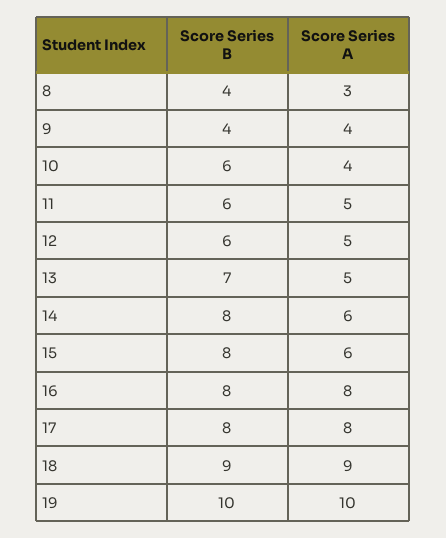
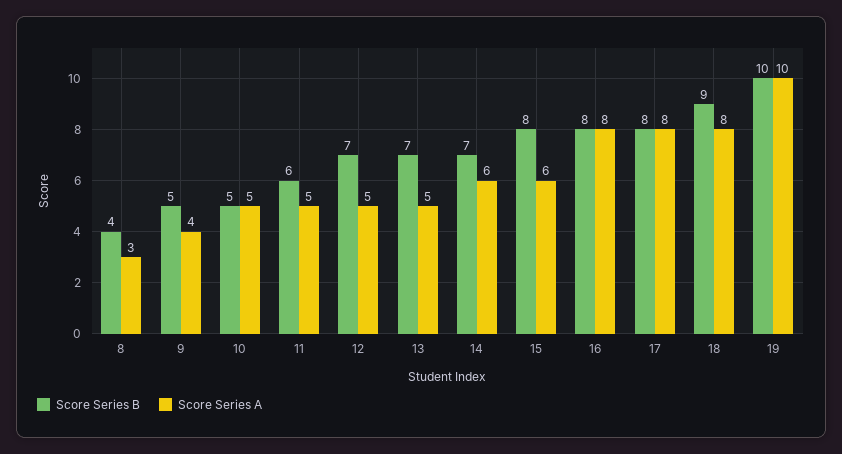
  {
    "Score Series B": {
      "8": 4,
-     "9": 4,
+     "9": 5,
-     "10": 6,
+     "10": 5,
      "11": 6,
-     "12": 6,
+     "12": 7,
      "13": 7,
-     "14": 8,
+     "14": 7,
      "15": 8,
      "16": 8,
      "17": 8,
      "18": 9,
      "19": 10
    },
    "Score Series A": {
      "8": 3,
      "9": 4,
-     "10": 4,
+     "10": 5,
      "11": 5,
      "12": 5,
      "13": 5,
      "14": 6,
      "15": 6,
      "16": 8,
      "17": 8,
-     "18": 9,
+     "18": 8,
      "19": 10
    }
  }

